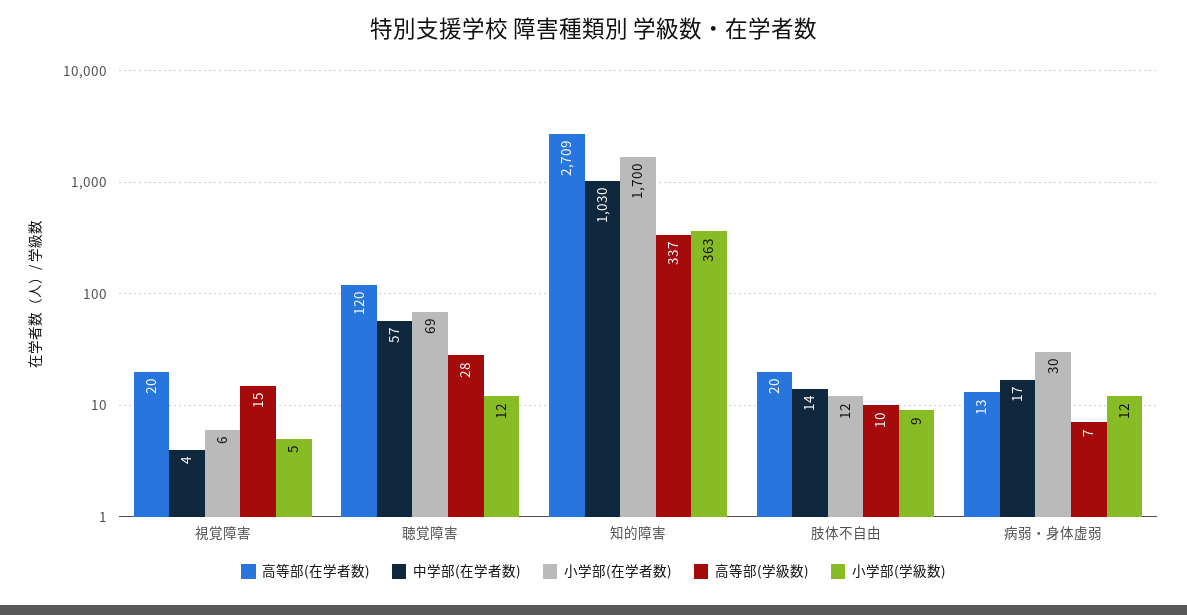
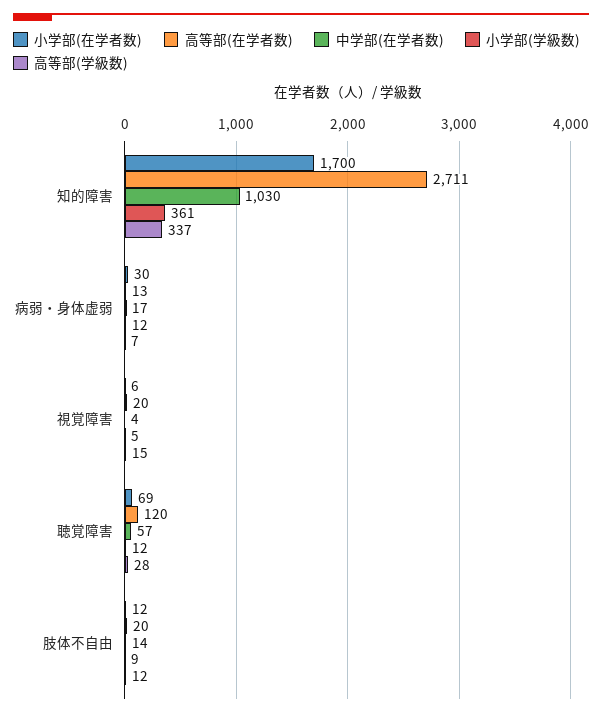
  {
    "高等部(在学者数)": {
      "視覚障害": 20,
      "聴覚障害": 120,
-     "知的障害": 2709,
+     "知的障害": 2711,
      "肢体不自由": 20,
      "病弱・身体虚弱": 13
    },
    "中学部(在学者数)": {
      "視覚障害": 4,
      "聴覚障害": 57,
      "知的障害": 1030,
      "肢体不自由": 14,
      "病弱・身体虚弱": 17
    },
    "小学部(在学者数)": {
      "視覚障害": 6,
      "聴覚障害": 69,
      "知的障害": 1700,
      "肢体不自由": 12,
      "病弱・身体虚弱": 30
    },
    "高等部(学級数)": {
      "視覚障害": 15,
      "聴覚障害": 28,
      "知的障害": 337,
-     "肢体不自由": 10,
+     "肢体不自由": 12,
      "病弱・身体虚弱": 7
    },
    "小学部(学級数)": {
      "視覚障害": 5,
      "聴覚障害": 12,
-     "知的障害": 363,
+     "知的障害": 361,
      "肢体不自由": 9,
      "病弱・身体虚弱": 12
    }
  }

